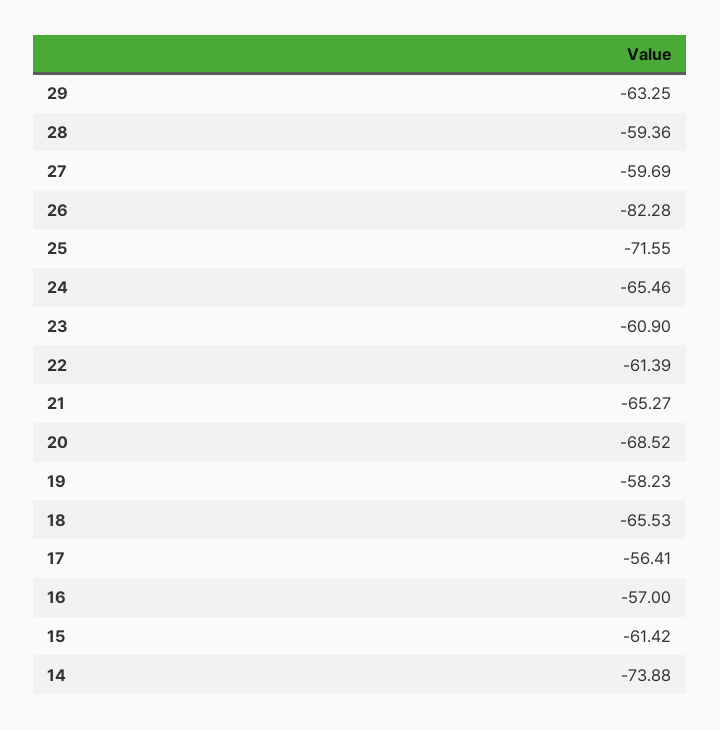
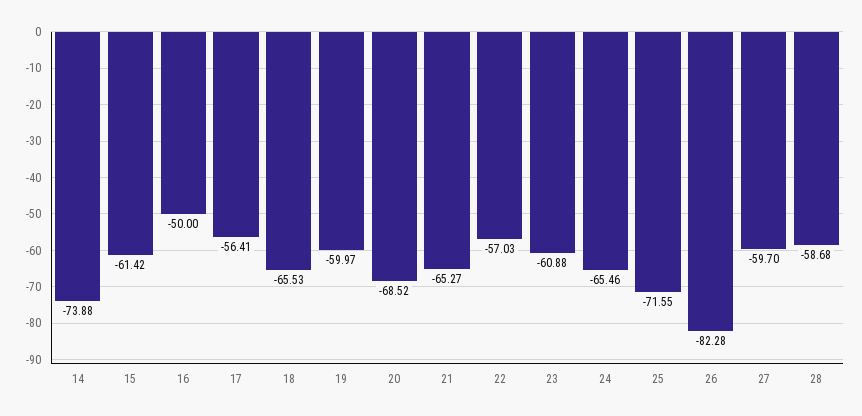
  {
-   "29": -63.25,
-   "28": -59.36,
+   "28": -58.68,
-   "27": -59.69,
+   "27": -59.7,
    "26": -82.28,
    "25": -71.55,
    "24": -65.46,
-   "23": -60.9,
+   "23": -60.88,
-   "22": -61.39,
+   "22": -57.03,
    "21": -65.27,
    "20": -68.52,
-   "19": -58.23,
+   "19": -59.97,
    "18": -65.53,
    "17": -56.41,
-   "16": -57,
+   "16": -50,
    "15": -61.42,
    "14": -73.88
  }

